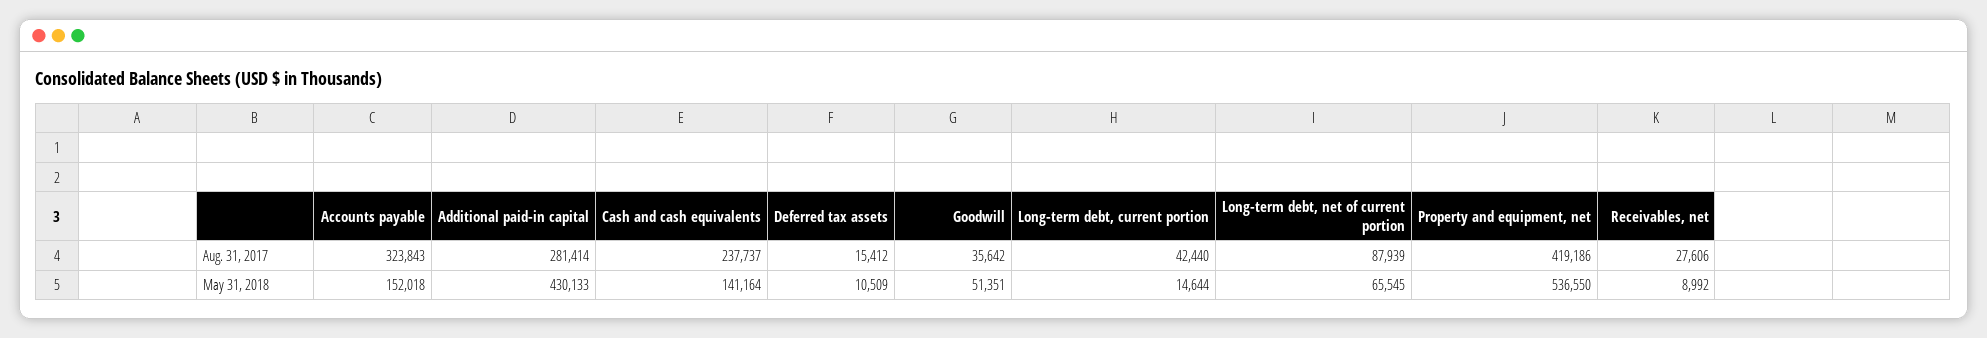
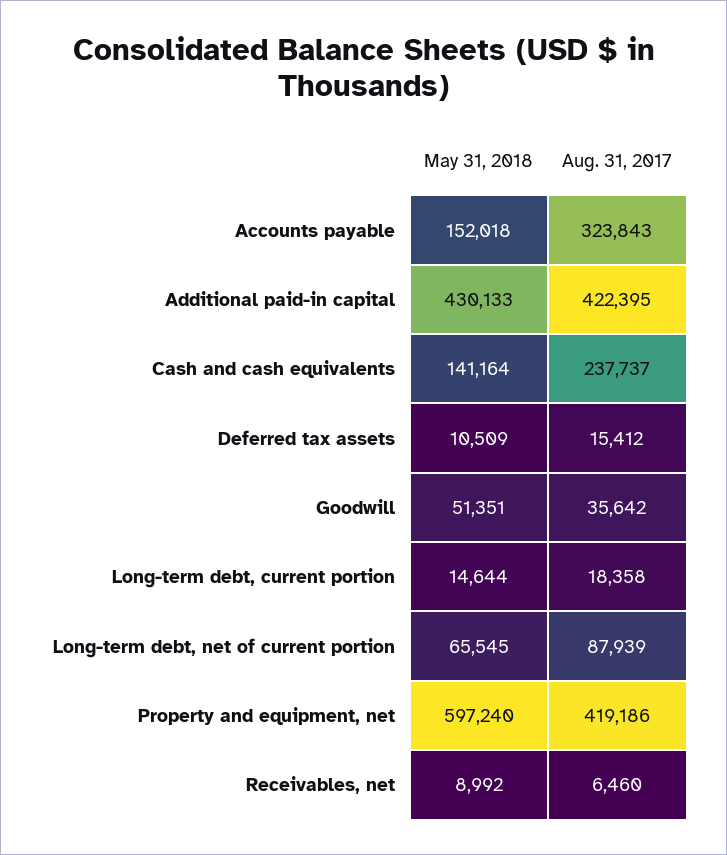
  {
    "Accounts payable": {
      "Aug. 31, 2017": 323843,
      "May 31, 2018": 152018
    },
    "Additional paid-in capital": {
-     "Aug. 31, 2017": 281414,
+     "Aug. 31, 2017": 422395,
      "May 31, 2018": 430133
    },
    "Cash and cash equivalents": {
      "Aug. 31, 2017": 237737,
      "May 31, 2018": 141164
    },
    "Deferred tax assets": {
      "Aug. 31, 2017": 15412,
      "May 31, 2018": 10509
    },
    "Goodwill": {
      "Aug. 31, 2017": 35642,
      "May 31, 2018": 51351
    },
    "Long-term debt, current portion": {
-     "Aug. 31, 2017": 42440,
+     "Aug. 31, 2017": 18358,
      "May 31, 2018": 14644
    },
    "Long-term debt, net of current portion": {
      "Aug. 31, 2017": 87939,
      "May 31, 2018": 65545
    },
    "Property and equipment, net": {
      "Aug. 31, 2017": 419186,
-     "May 31, 2018": 536550
+     "May 31, 2018": 597240
    },
    "Receivables, net": {
-     "Aug. 31, 2017": 27606,
+     "Aug. 31, 2017": 6460,
      "May 31, 2018": 8992
    }
  }

